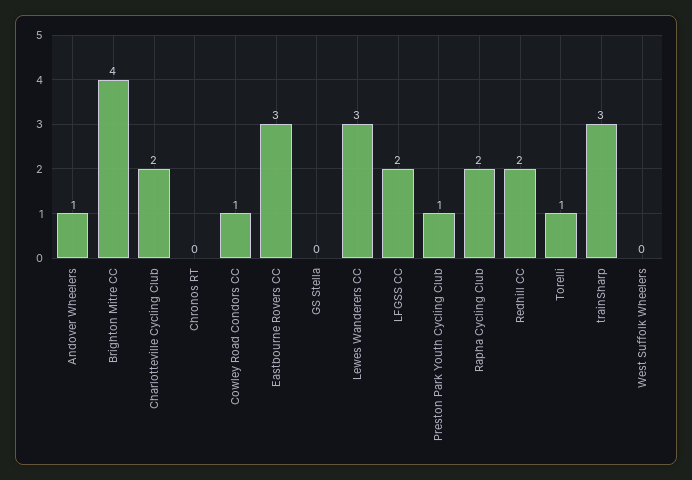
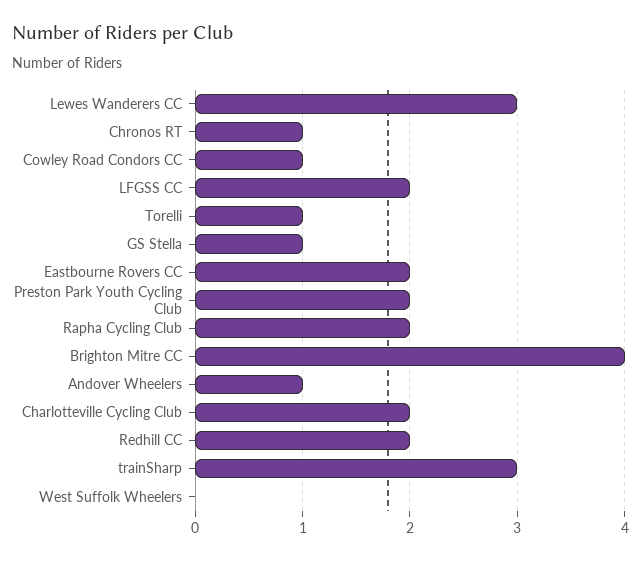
  {
    "Andover Wheelers": 1,
    "Brighton Mitre CC": 4,
    "Charlotteville Cycling Club": 2,
-   "Chronos RT": 0,
+   "Chronos RT": 1,
    "Cowley Road Condors CC": 1,
-   "Eastbourne Rovers CC": 3,
+   "Eastbourne Rovers CC": 2,
-   "GS Stella": 0,
+   "GS Stella": 1,
    "Lewes Wanderers CC": 3,
    "LFGSS CC": 2,
-   "Preston Park Youth Cycling Club": 1,
+   "Preston Park Youth Cycling Club": 2,
    "Rapha Cycling Club": 2,
    "Redhill CC": 2,
    "Torelli": 1,
    "trainSharp": 3,
    "West Suffolk Wheelers": 0
  }

